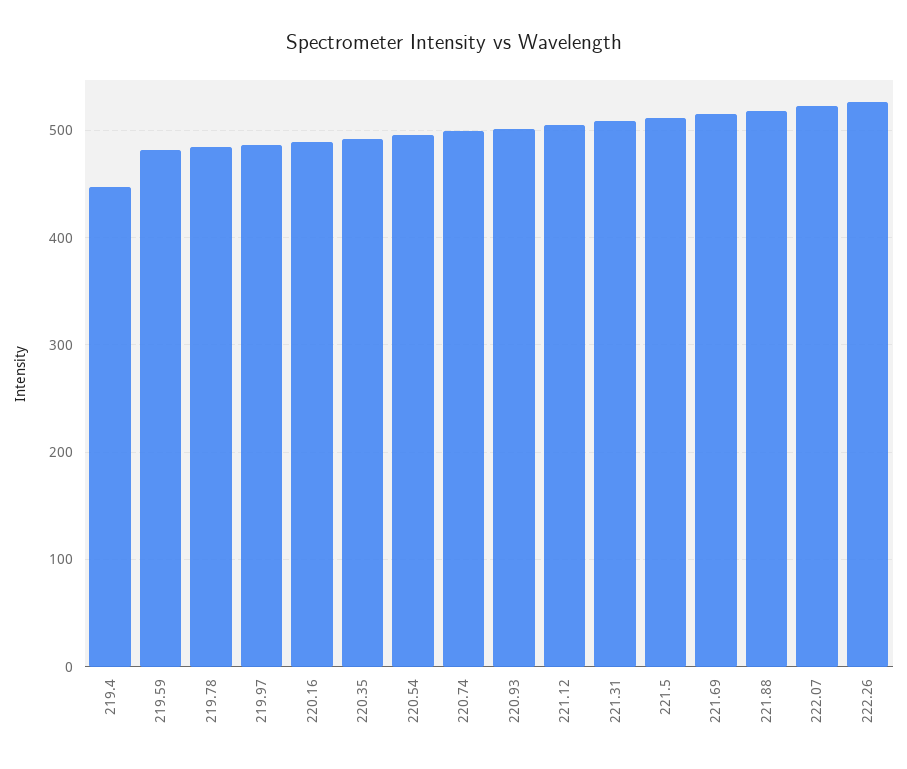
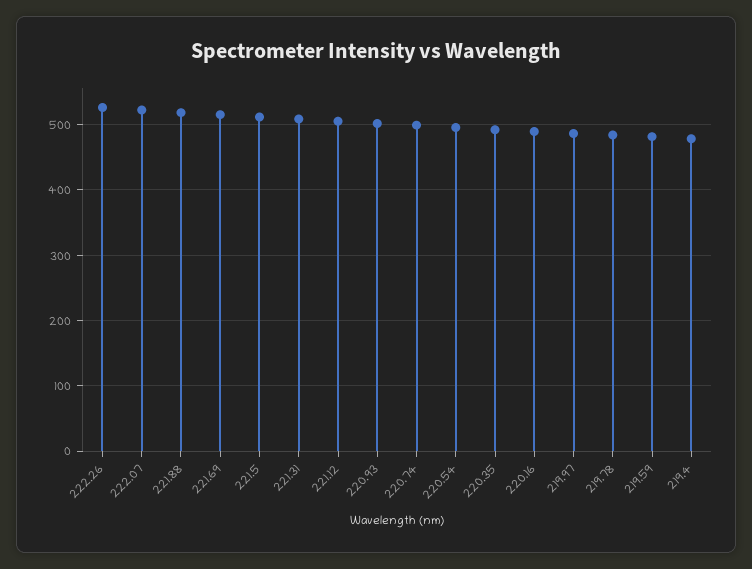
  {
-   "219.4": 450,
+   "219.4": 480,
    "219.59": 480,
    "219.78": 480,
    "219.97": 490,
    "220.16": 490,
    "220.35": 490,
    "220.54": 500,
    "220.74": 500,
    "220.93": 500,
    "221.12": 510,
    "221.31": 510,
    "221.5": 510,
    "221.69": 520,
    "221.88": 520,
    "222.07": 520,
    "222.26": 530
  }

